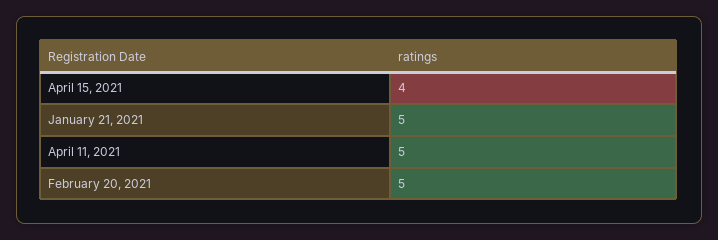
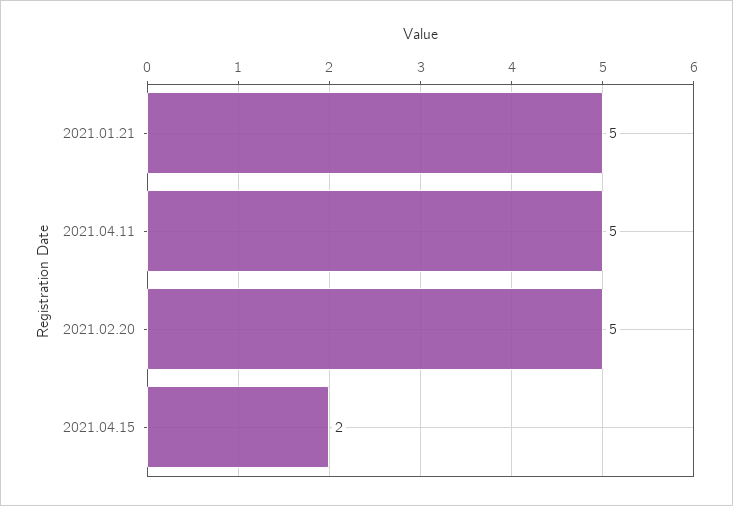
  {
-   "April 15, 2021": 4,
+   "April 15, 2021": 2,
    "January 21, 2021": 5,
    "April 11, 2021": 5,
    "February 20, 2021": 5
  }

